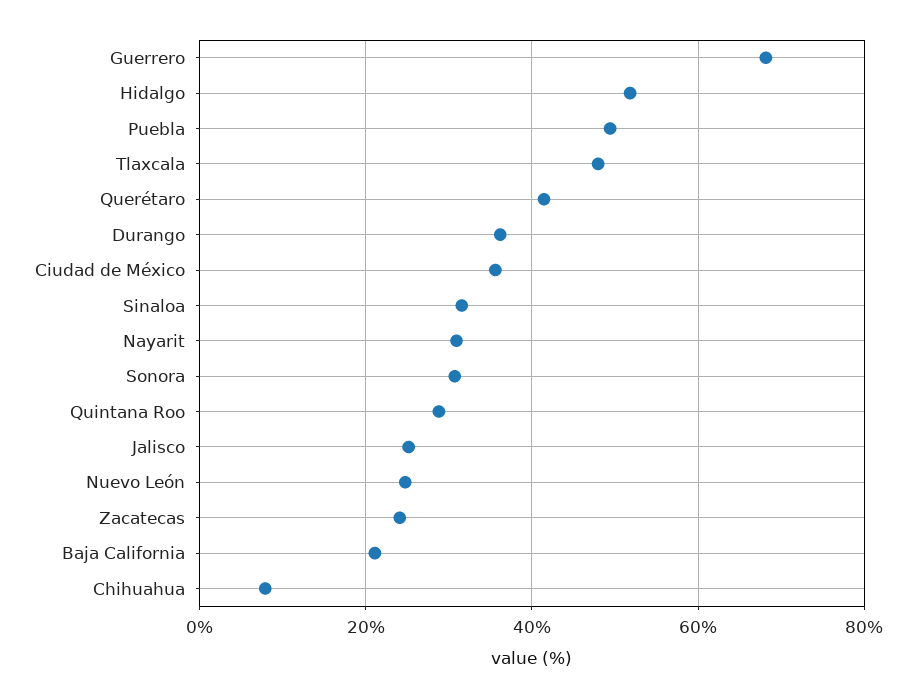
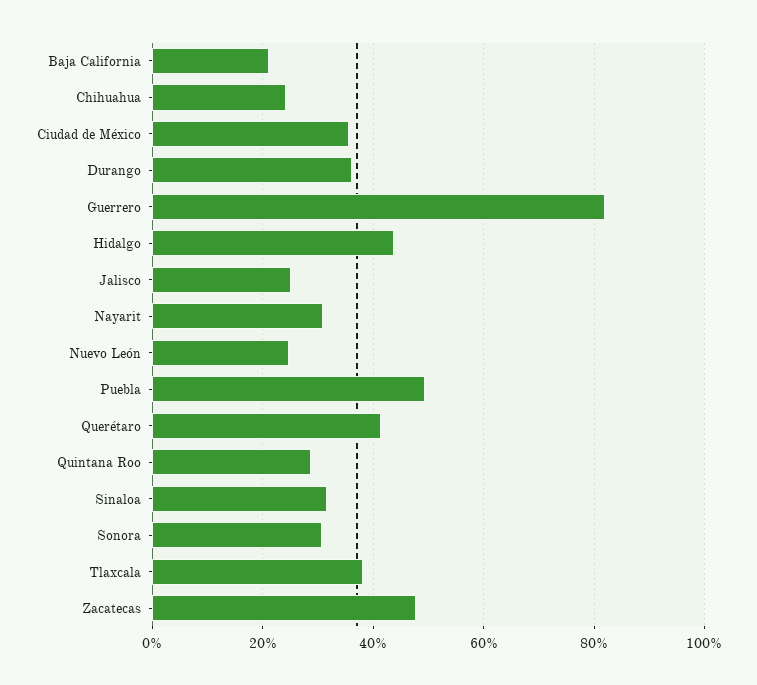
  {
-   "Guerrero": 68,
+   "Guerrero": 82,
-   "Hidalgo": 52,
+   "Hidalgo": 44,
    "Puebla": 50,
-   "Tlaxcala": 48,
+   "Tlaxcala": 38,
    "Querétaro": 42,
    "Durango": 36,
    "Ciudad de México": 36,
    "Sinaloa": 32,
    "Nayarit": 30,
    "Sonora": 30,
    "Quintana Roo": 28,
    "Jalisco": 26,
    "Nuevo León": 24,
-   "Zacatecas": 24,
+   "Zacatecas": 48,
    "Baja California": 22,
-   "Chihuahua": 8
+   "Chihuahua": 24
  }

